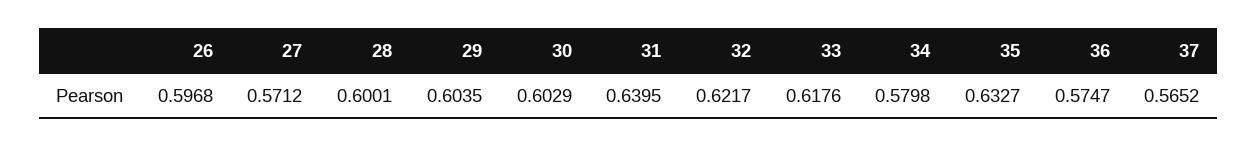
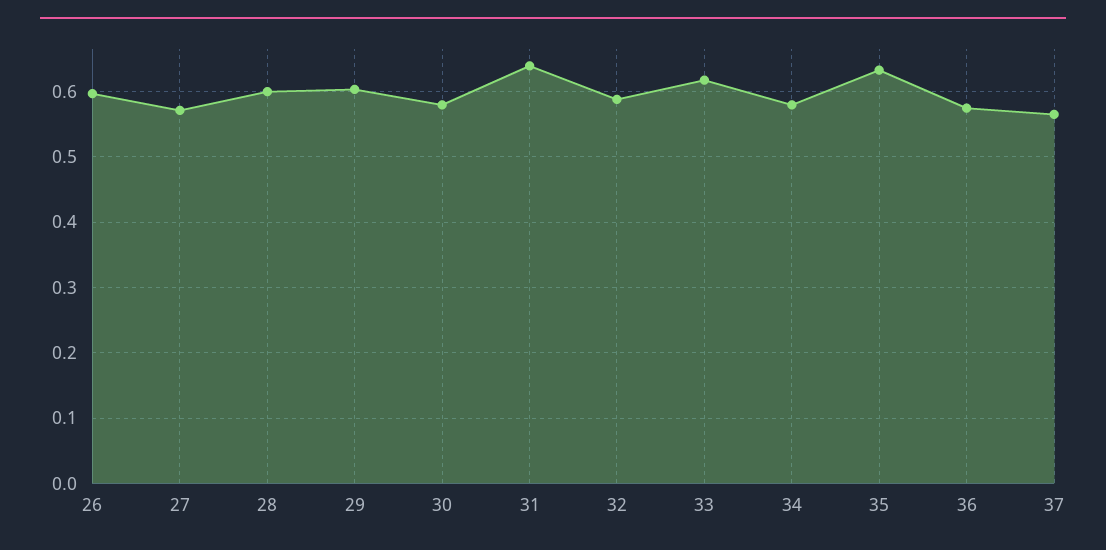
  {
    "26": 0.5968,
    "27": 0.5712,
    "28": 0.6001,
    "29": 0.6035,
-   "30": 0.6029,
+   "30": 0.58,
    "31": 0.6395,
-   "32": 0.6217,
+   "32": 0.59,
    "33": 0.6176,
    "34": 0.5798,
    "35": 0.6327,
    "36": 0.5747,
    "37": 0.5652
  }

